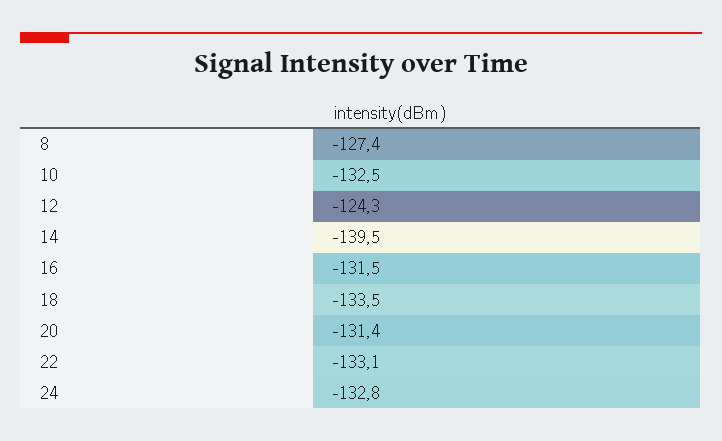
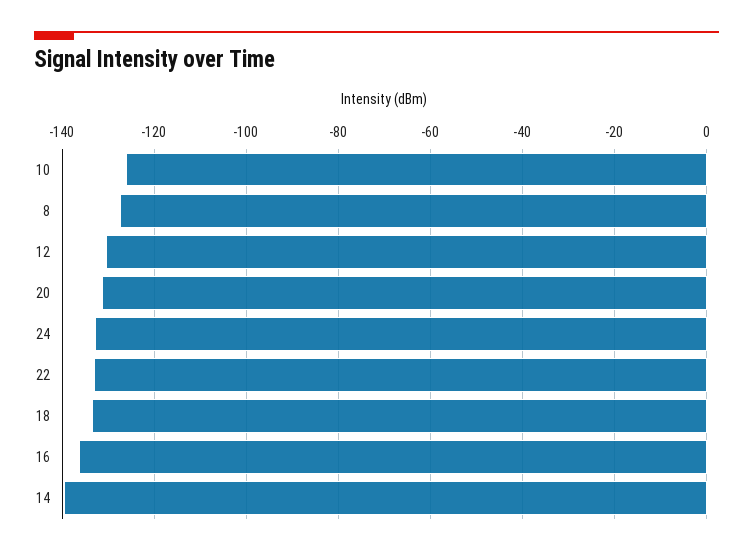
  {
    "8": -127.4,
-   "10": -132.5,
+   "10": -126,
-   "12": -124.3,
+   "12": -130,
    "14": -139.5,
-   "16": -131.5,
+   "16": -136,
    "18": -133.5,
    "20": -131.4,
    "22": -133.1,
    "24": -132.8
  }

